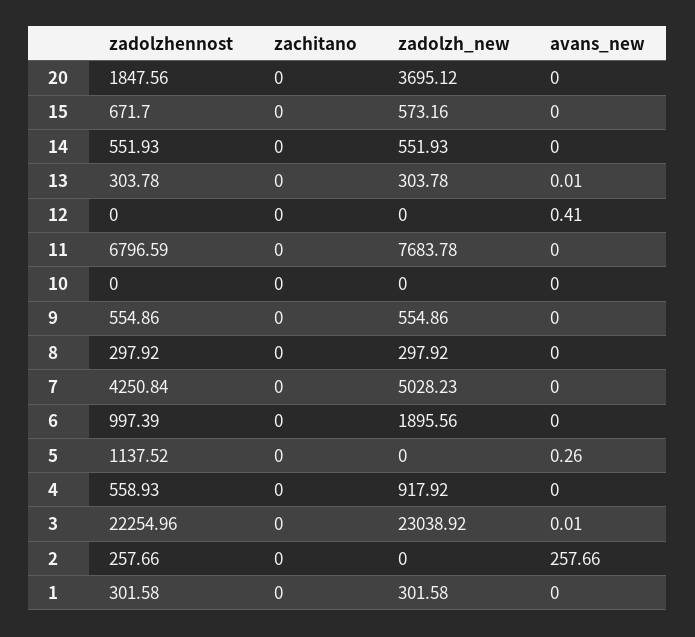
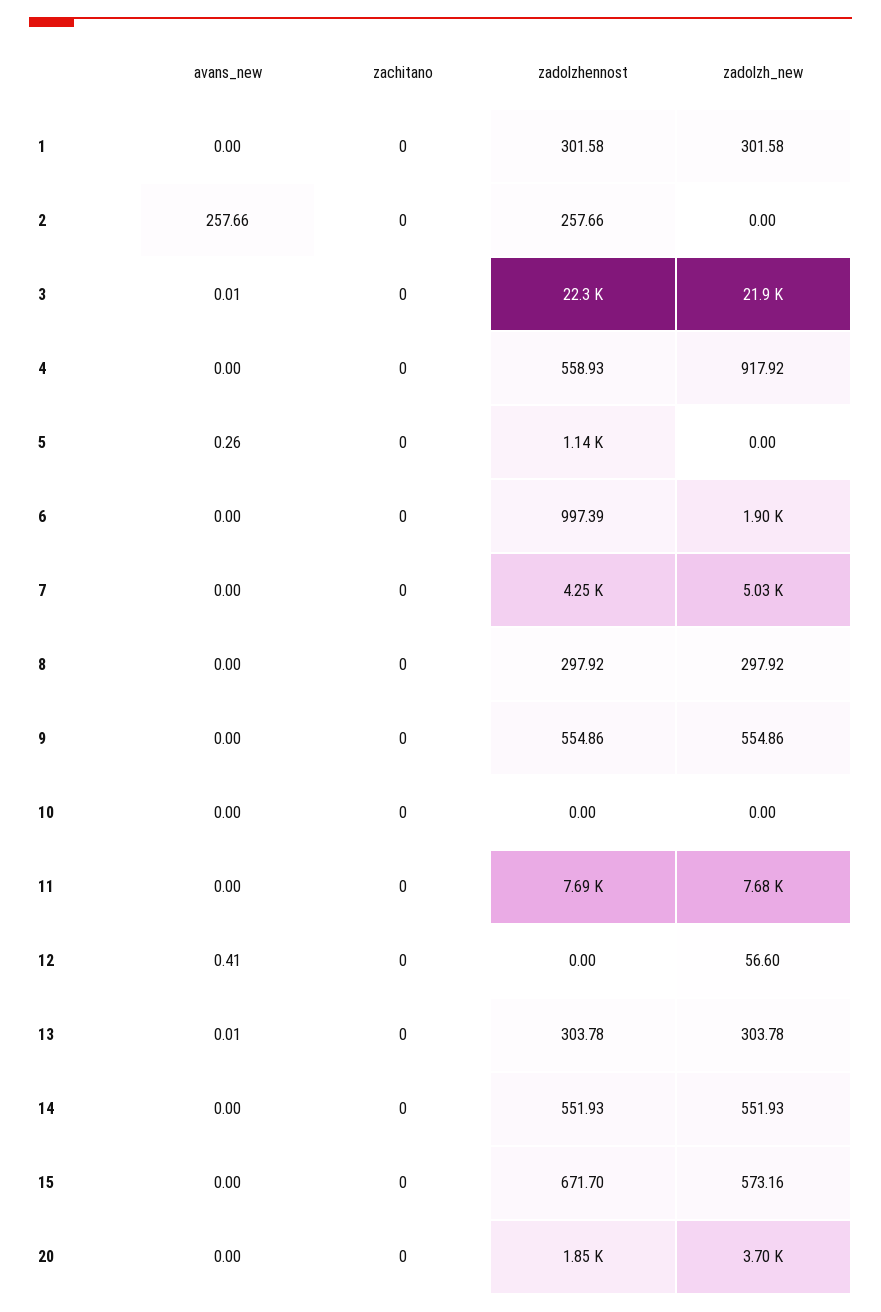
  {
    "zadolzhennost": {
      "20": 1847.56,
      "15": 671.7,
      "14": 551.93,
      "13": 303.78,
      "12": 0,
-     "11": 6796.59,
+     "11": 7690,
      "10": 0,
      "9": 554.86,
      "8": 297.92,
      "7": 4250.84,
      "6": 997.39,
      "5": 1137.52,
      "4": 558.93,
      "3": 22254.96,
      "2": 257.66,
      "1": 301.58
    },
    "zachitano": {
      "20": 0,
      "15": 0,
      "14": 0,
      "13": 0,
      "12": 0,
      "11": 0,
      "10": 0,
      "9": 0,
      "8": 0,
      "7": 0,
      "6": 0,
      "5": 0,
      "4": 0,
      "3": 0,
      "2": 0,
      "1": 0
    },
    "zadolzh_new": {
      "20": 3695.12,
      "15": 573.16,
      "14": 551.93,
      "13": 303.78,
-     "12": 0,
+     "12": 56.6,
      "11": 7683.78,
      "10": 0,
      "9": 554.86,
      "8": 297.92,
      "7": 5028.23,
      "6": 1895.56,
      "5": 0,
      "4": 917.92,
-     "3": 23038.92,
+     "3": 21900,
      "2": 0,
      "1": 301.58
    },
    "avans_new": {
      "20": 0,
      "15": 0,
      "14": 0,
      "13": 0.01,
      "12": 0.41,
      "11": 0,
      "10": 0,
      "9": 0,
      "8": 0,
      "7": 0,
      "6": 0,
      "5": 0.26,
      "4": 0,
      "3": 0.01,
      "2": 257.66,
      "1": 0
    }
  }

